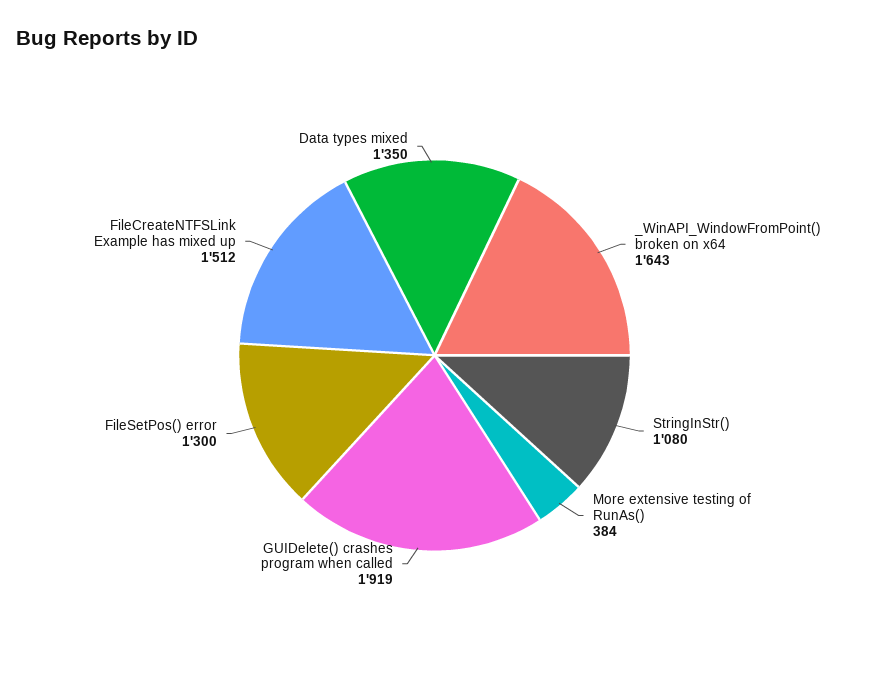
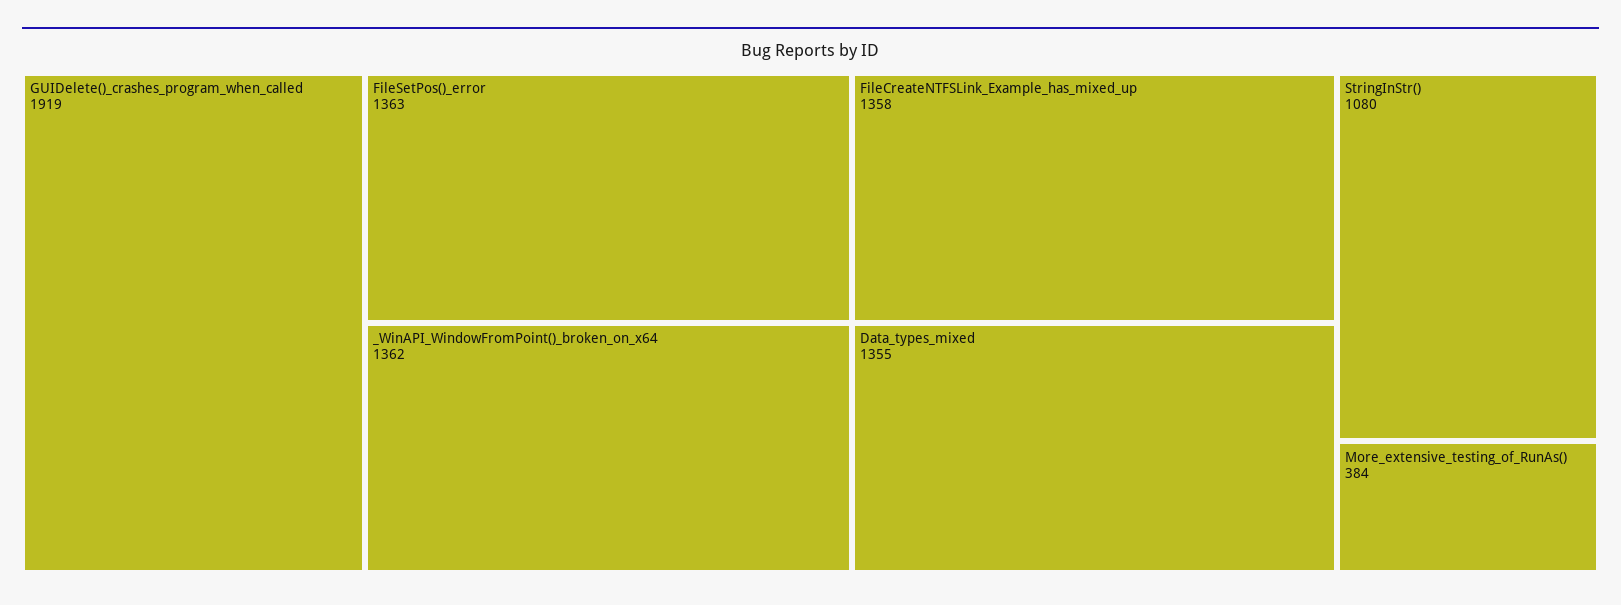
  {
-   "_WinAPI_WindowFromPoint() broken on x64": 1643,
+   "_WinAPI_WindowFromPoint() broken on x64": 1362,
    "StringInStr()": 1080,
    "More extensive testing of RunAs()": 384,
    "GUIDelete() crashes program when called": 1919,
-   "FileSetPos() error": 1300,
+   "FileSetPos() error": 1363,
-   "FileCreateNTFSLink Example has mixed up": 1512,
+   "FileCreateNTFSLink Example has mixed up": 1358,
-   "Data types mixed": 1350
+   "Data types mixed": 1355
  }

